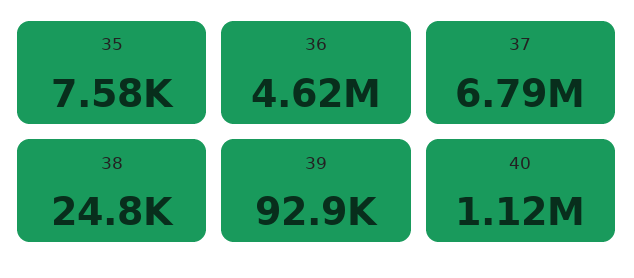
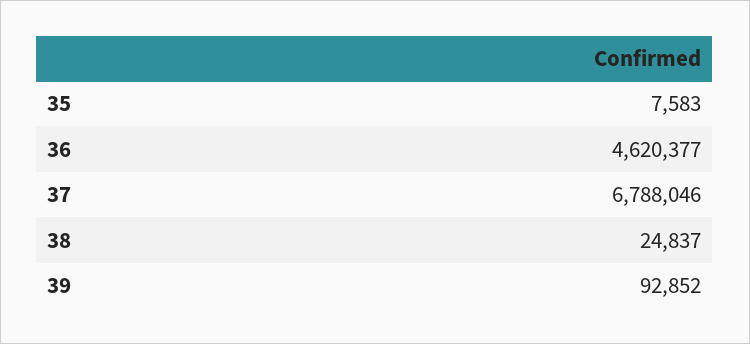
  {
    "35": 7583,
    "36": 4620377,
    "37": 6788046,
    "38": 24837,
-   "39": 92852,
+   "39": 92852
-   "40": 1120000
  }

